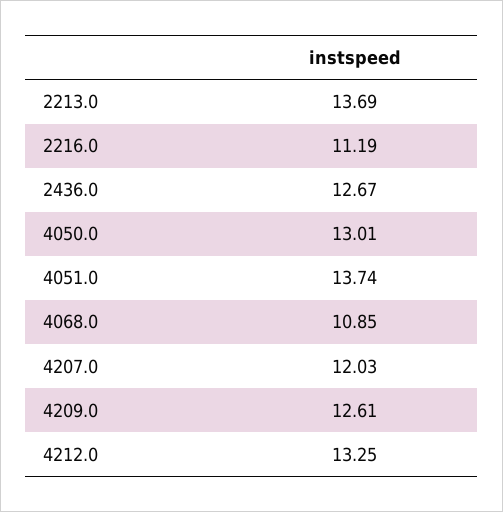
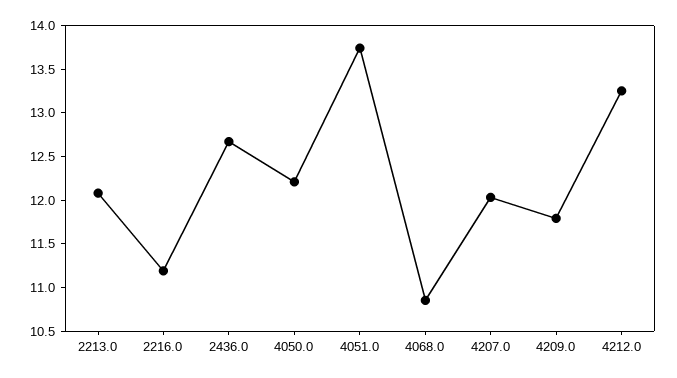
  {
-   "2213.0": 13.69,
+   "2213.0": 12.1,
    "2216.0": 11.19,
    "2436.0": 12.67,
-   "4050.0": 13.01,
+   "4050.0": 12.2,
    "4051.0": 13.74,
    "4068.0": 10.85,
    "4207.0": 12.03,
-   "4209.0": 12.61,
+   "4209.0": 11.8,
    "4212.0": 13.25
  }

